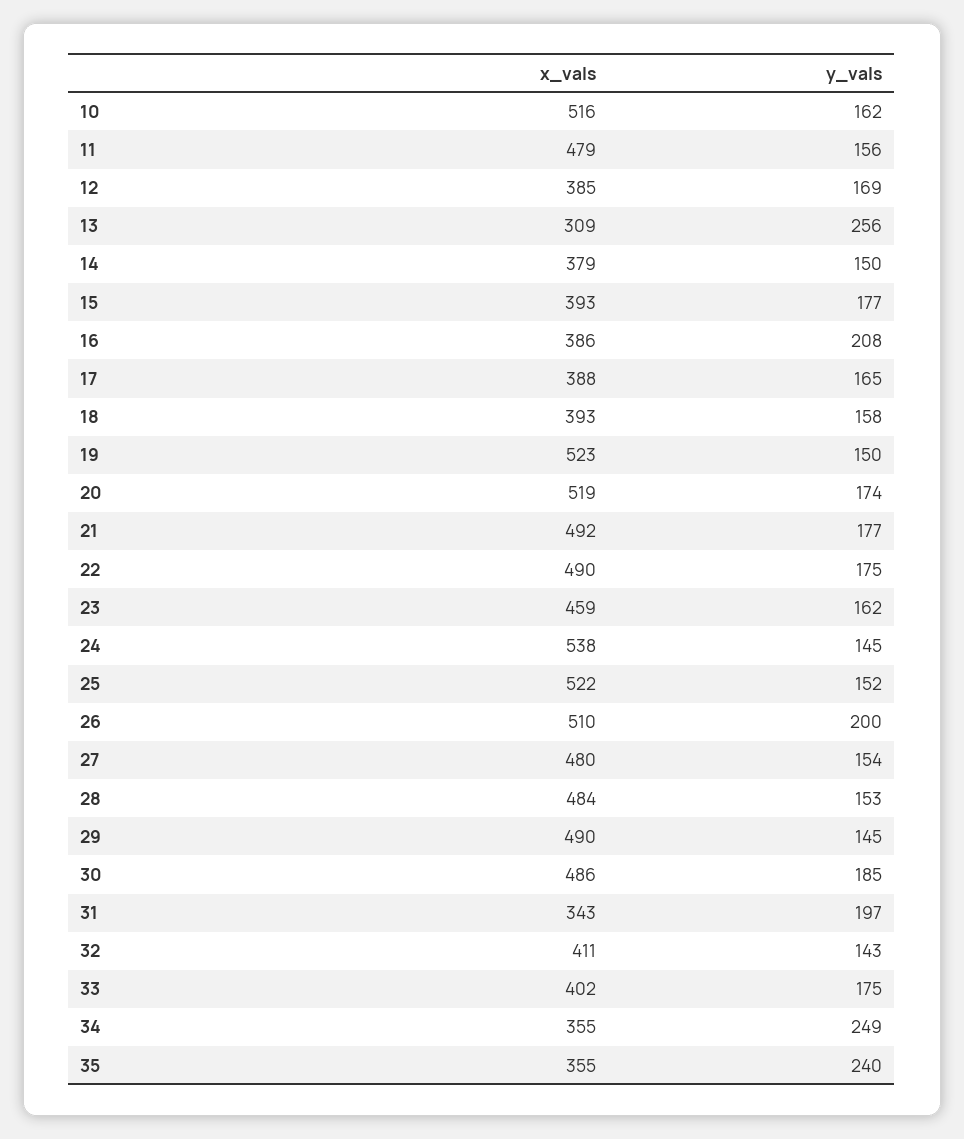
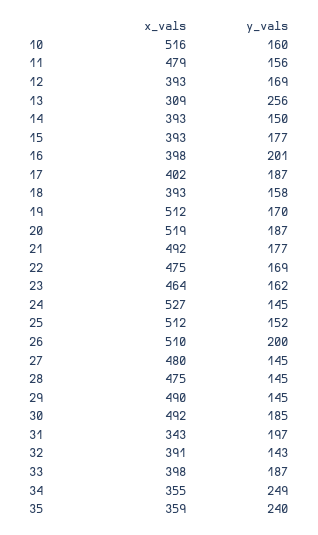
  {
    "x_vals": {
      "10": 516,
      "11": 479,
-     "12": 385,
+     "12": 393,
      "13": 309,
-     "14": 379,
+     "14": 393,
      "15": 393,
-     "16": 386,
+     "16": 398,
-     "17": 388,
+     "17": 402,
      "18": 393,
-     "19": 523,
+     "19": 512,
      "20": 519,
      "21": 492,
-     "22": 490,
+     "22": 475,
-     "23": 459,
+     "23": 464,
-     "24": 538,
+     "24": 527,
-     "25": 522,
+     "25": 512,
      "26": 510,
      "27": 480,
-     "28": 484,
+     "28": 475,
      "29": 490,
-     "30": 486,
+     "30": 492,
      "31": 343,
-     "32": 411,
+     "32": 391,
-     "33": 402,
+     "33": 398,
      "34": 355,
-     "35": 355
+     "35": 359
    },
    "y_vals": {
-     "10": 162,
+     "10": 160,
      "11": 156,
      "12": 169,
      "13": 256,
      "14": 150,
      "15": 177,
-     "16": 208,
+     "16": 201,
-     "17": 165,
+     "17": 187,
      "18": 158,
-     "19": 150,
+     "19": 170,
-     "20": 174,
+     "20": 187,
      "21": 177,
-     "22": 175,
+     "22": 169,
      "23": 162,
      "24": 145,
      "25": 152,
      "26": 200,
-     "27": 154,
+     "27": 145,
-     "28": 153,
+     "28": 145,
      "29": 145,
      "30": 185,
      "31": 197,
      "32": 143,
-     "33": 175,
+     "33": 187,
      "34": 249,
      "35": 240
    }
  }

